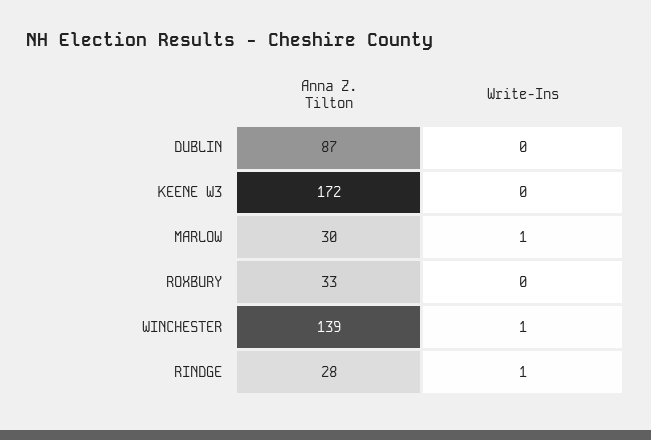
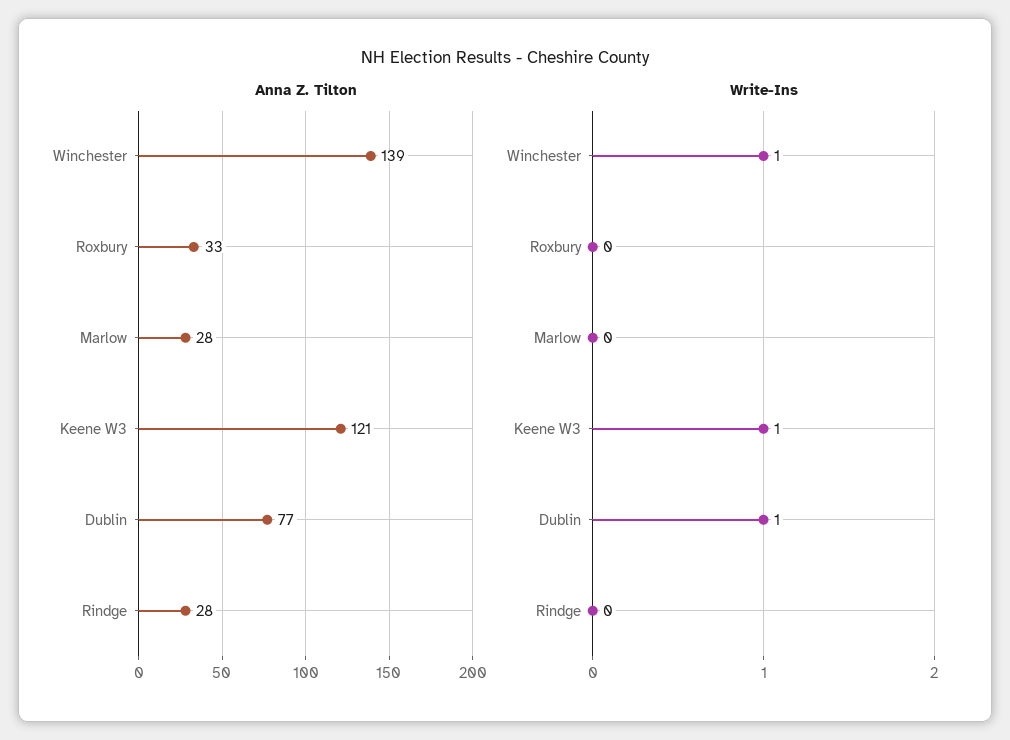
  {
    "Anna Z. Tilton": {
-     "DUBLIN": 87,
+     "DUBLIN": 77,
-     "KEENE W3": 172,
+     "KEENE W3": 121,
-     "MARLOW": 30,
+     "MARLOW": 28,
      "ROXBURY": 33,
      "WINCHESTER": 139,
      "RINDGE": 28
    },
    "Write-Ins": {
-     "DUBLIN": 0,
+     "DUBLIN": 1,
-     "KEENE W3": 0,
+     "KEENE W3": 1,
-     "MARLOW": 1,
+     "MARLOW": 0,
      "ROXBURY": 0,
      "WINCHESTER": 1,
-     "RINDGE": 1
+     "RINDGE": 0
    }
  }

